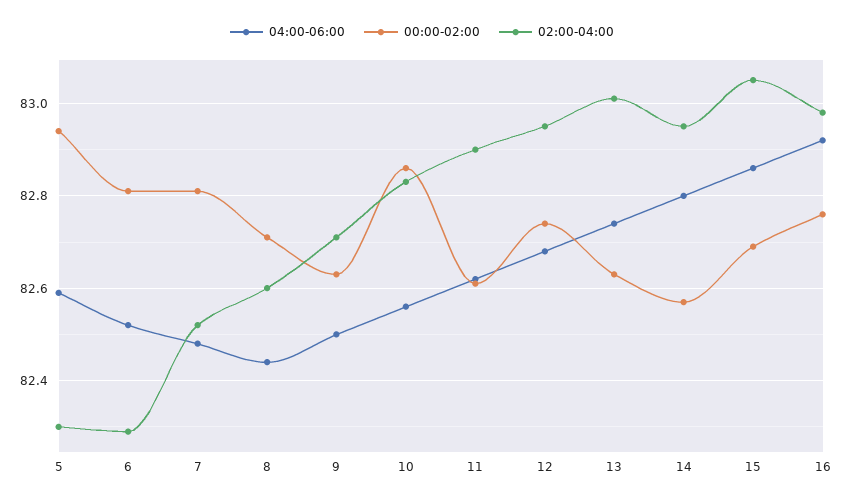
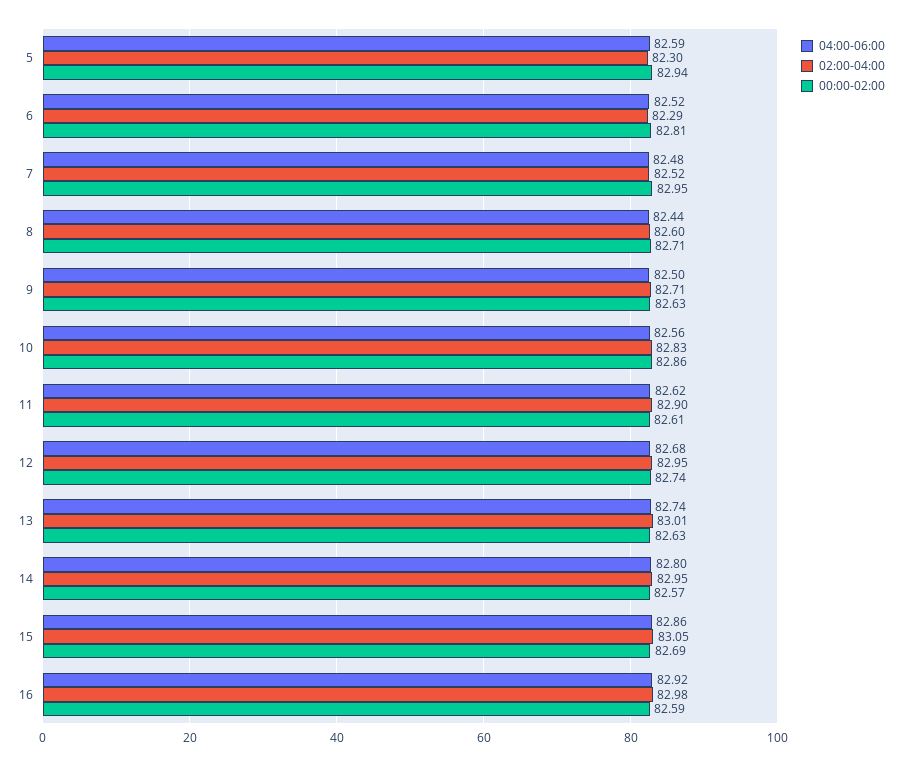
  {
    "04:00-06:00": {
      "5": 82.59,
      "6": 82.52,
      "7": 82.48,
      "8": 82.44,
      "9": 82.5,
      "10": 82.56,
      "11": 82.62,
      "12": 82.68,
      "13": 82.74,
      "14": 82.8,
      "15": 82.86,
      "16": 82.92
    },
    "00:00-02:00": {
      "5": 82.94,
      "6": 82.81,
-     "7": 82.8,
+     "7": 82.95,
      "8": 82.71,
      "9": 82.63,
      "10": 82.86,
      "11": 82.61,
      "12": 82.74,
      "13": 82.63,
      "14": 82.57,
      "15": 82.69,
-     "16": 82.75
+     "16": 82.59
    },
    "02:00-04:00": {
      "5": 82.3,
      "6": 82.29,
      "7": 82.52,
      "8": 82.6,
      "9": 82.71,
      "10": 82.83,
      "11": 82.9,
      "12": 82.95,
      "13": 83.01,
      "14": 82.95,
      "15": 83.05,
      "16": 82.98
    }
  }

